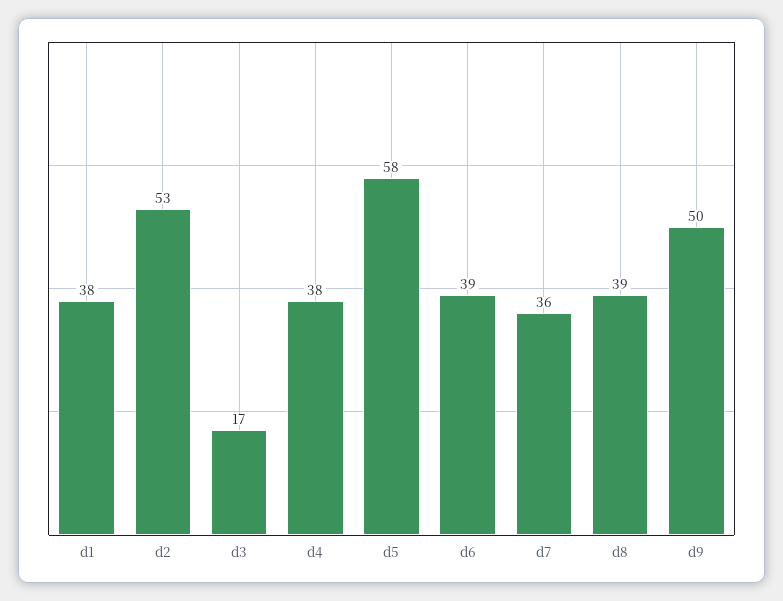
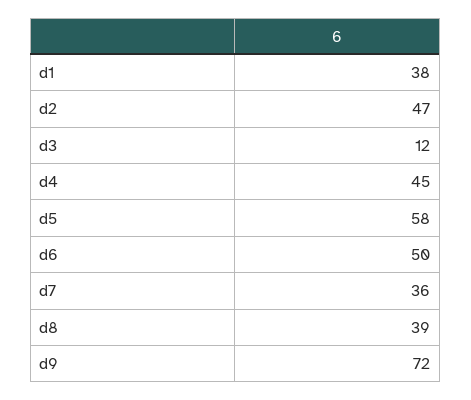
  {
    "d1": 38,
-   "d2": 53,
+   "d2": 47,
-   "d3": 17,
+   "d3": 12,
-   "d4": 38,
+   "d4": 45,
    "d5": 58,
-   "d6": 39,
+   "d6": 50,
    "d7": 36,
    "d8": 39,
-   "d9": 50
+   "d9": 72
  }

